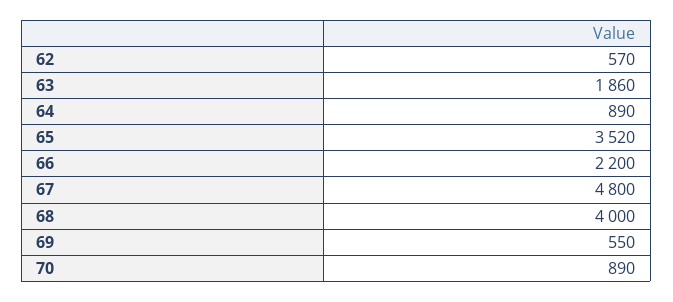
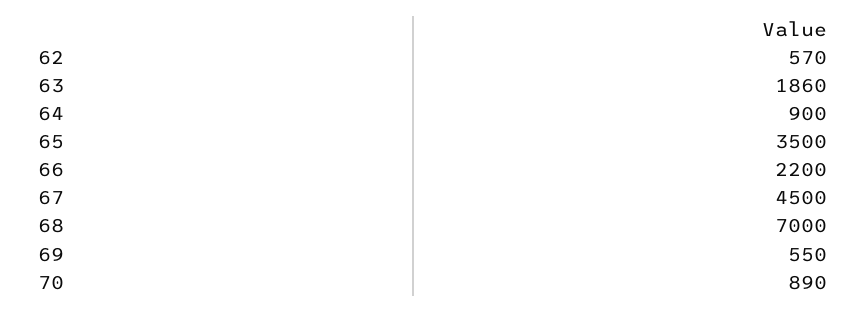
  {
    "62": 570,
    "63": 1860,
-   "64": 890,
+   "64": 900,
-   "65": 3520,
+   "65": 3500,
    "66": 2200,
-   "67": 4800,
+   "67": 4500,
-   "68": 4000,
+   "68": 7000,
    "69": 550,
    "70": 890
  }

